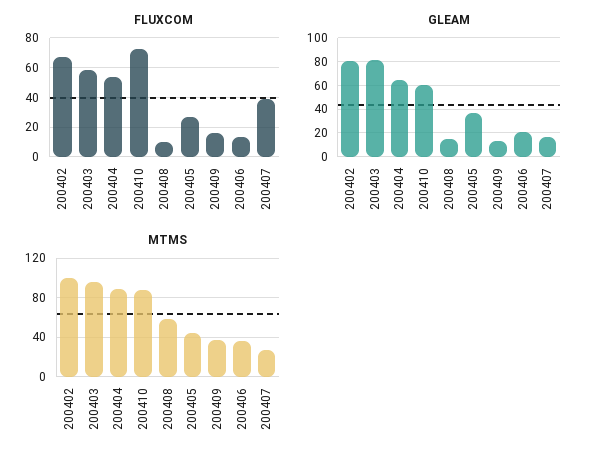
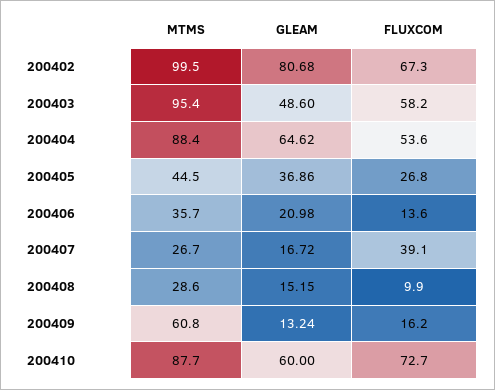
  {
    "FLUXCOM": {
      "200402": 67.3,
      "200403": 58.2,
      "200404": 53.6,
      "200410": 72.7,
      "200408": 9.9,
      "200405": 26.8,
      "200409": 16.2,
      "200406": 13.6,
      "200407": 39.1
    },
    "GLEAM": {
      "200402": 80.68,
-     "200403": 80,
+     "200403": 48.6,
      "200404": 64.62,
      "200410": 60,
      "200408": 15.15,
      "200405": 36.86,
      "200409": 13.24,
      "200406": 20.98,
      "200407": 16.72
    },
    "MTMS": {
      "200402": 99.5,
      "200403": 95.4,
      "200404": 88.4,
      "200410": 87.7,
-     "200408": 60,
+     "200408": 28.6,
      "200405": 44.5,
-     "200409": 40,
+     "200409": 60.8,
      "200406": 35.7,
      "200407": 26.7
    }
  }

